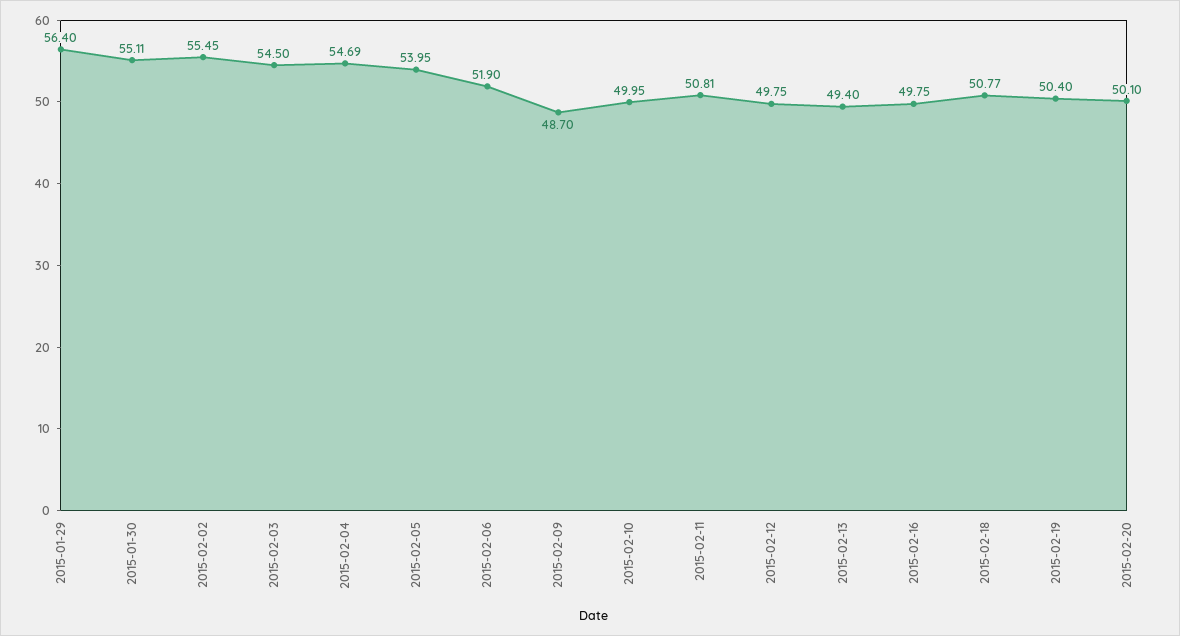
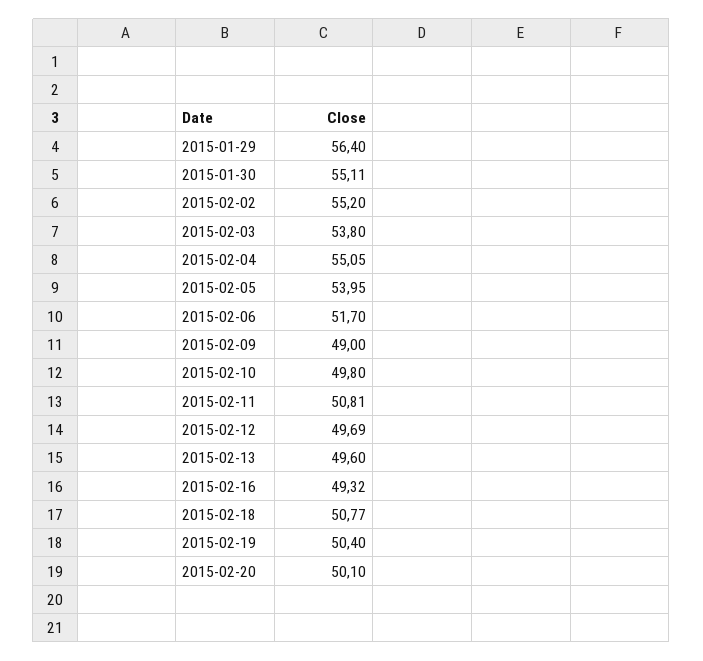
  {
    "2015-01-29": 56.4,
    "2015-01-30": 55.11,
-   "2015-02-02": 55.45,
+   "2015-02-02": 55.2,
-   "2015-02-03": 54.5,
+   "2015-02-03": 53.8,
-   "2015-02-04": 54.69,
+   "2015-02-04": 55.05,
    "2015-02-05": 53.95,
-   "2015-02-06": 51.9,
+   "2015-02-06": 51.7,
-   "2015-02-09": 48.7,
+   "2015-02-09": 49,
-   "2015-02-10": 49.95,
+   "2015-02-10": 49.8,
    "2015-02-11": 50.81,
-   "2015-02-12": 49.75,
+   "2015-02-12": 49.69,
-   "2015-02-13": 49.4,
+   "2015-02-13": 49.6,
-   "2015-02-16": 49.75,
+   "2015-02-16": 49.32,
    "2015-02-18": 50.77,
    "2015-02-19": 50.4,
    "2015-02-20": 50.1
  }

